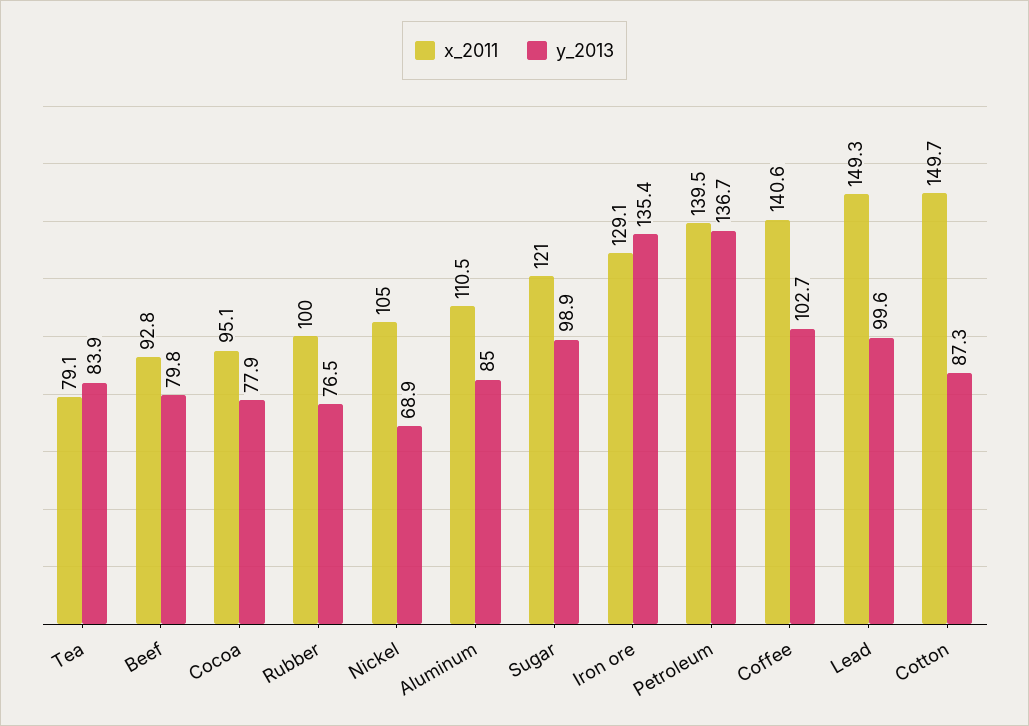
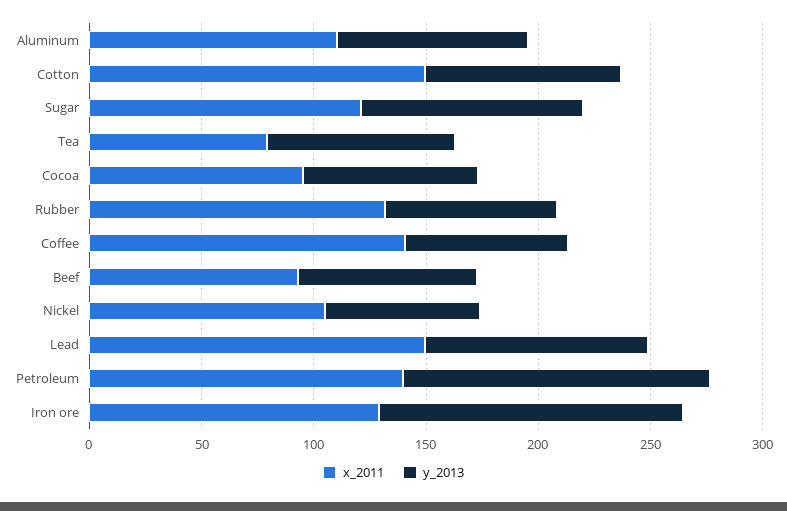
  {
    "x_2011": {
      "Tea": 79.1,
      "Beef": 92.8,
      "Cocoa": 95.1,
-     "Rubber": 100,
+     "Rubber": 130,
      "Nickel": 105,
      "Aluminum": 110.5,
      "Sugar": 121,
      "Iron ore": 129.1,
      "Petroleum": 139.5,
      "Coffee": 140.6,
      "Lead": 149.3,
      "Cotton": 149.7
    },
    "y_2013": {
      "Tea": 83.9,
      "Beef": 79.8,
      "Cocoa": 77.9,
      "Rubber": 76.5,
      "Nickel": 68.9,
      "Aluminum": 85,
      "Sugar": 98.9,
      "Iron ore": 135.4,
      "Petroleum": 136.7,
-     "Coffee": 102.7,
+     "Coffee": 70,
      "Lead": 99.6,
      "Cotton": 87.3
    }
  }

